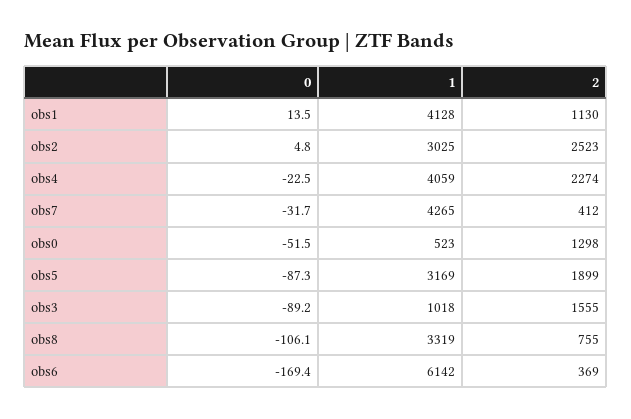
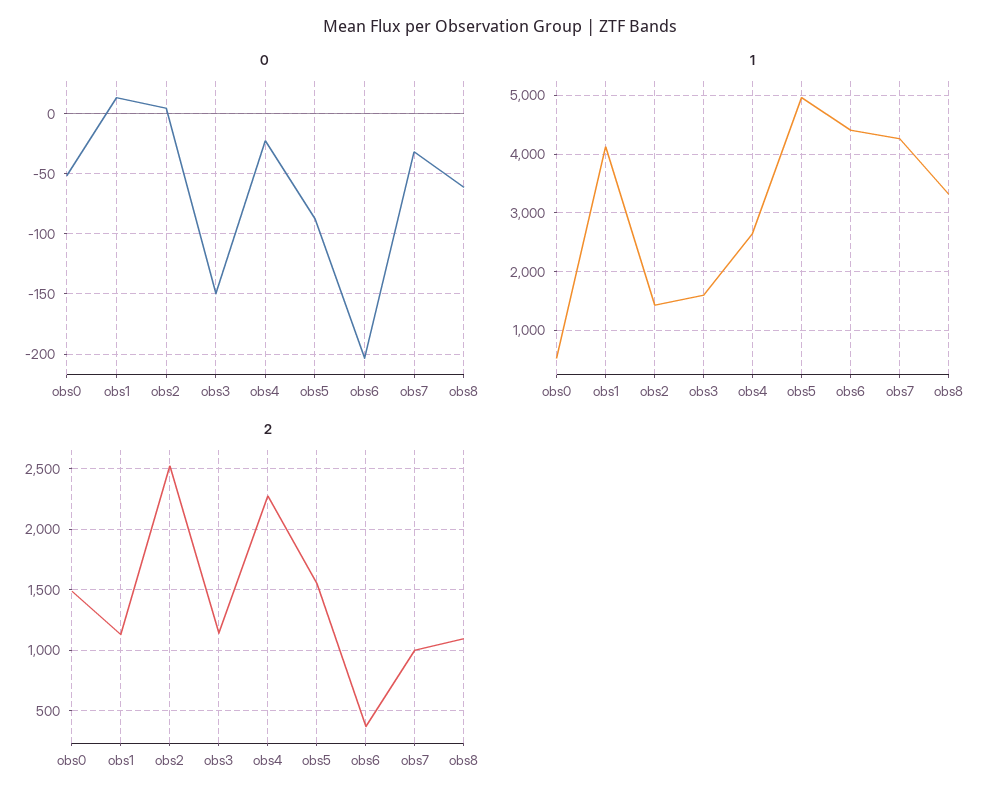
  {
    "0": {
      "obs1": 13.5,
      "obs2": 4.8,
      "obs4": -22.5,
      "obs7": -31.7,
      "obs0": -51.5,
      "obs5": -87.3,
-     "obs3": -89.2,
+     "obs3": -150,
-     "obs8": -106.1,
+     "obs8": -60,
-     "obs6": -169.4
+     "obs6": -205
    },
    "1": {
      "obs1": 4128,
-     "obs2": 3025,
+     "obs2": 1400,
-     "obs4": 4059,
+     "obs4": 2600,
      "obs7": 4265,
      "obs0": 523,
-     "obs5": 3169,
+     "obs5": 5000,
-     "obs3": 1018,
+     "obs3": 1600,
      "obs8": 3319,
-     "obs6": 6142
+     "obs6": 4400
    },
    "2": {
      "obs1": 1130,
      "obs2": 2523,
      "obs4": 2274,
-     "obs7": 412,
+     "obs7": 1000,
-     "obs0": 1298,
+     "obs0": 1500,
-     "obs5": 1899,
+     "obs5": 1550,
-     "obs3": 1555,
+     "obs3": 1150,
-     "obs8": 755,
+     "obs8": 1100,
      "obs6": 369
    }
  }

